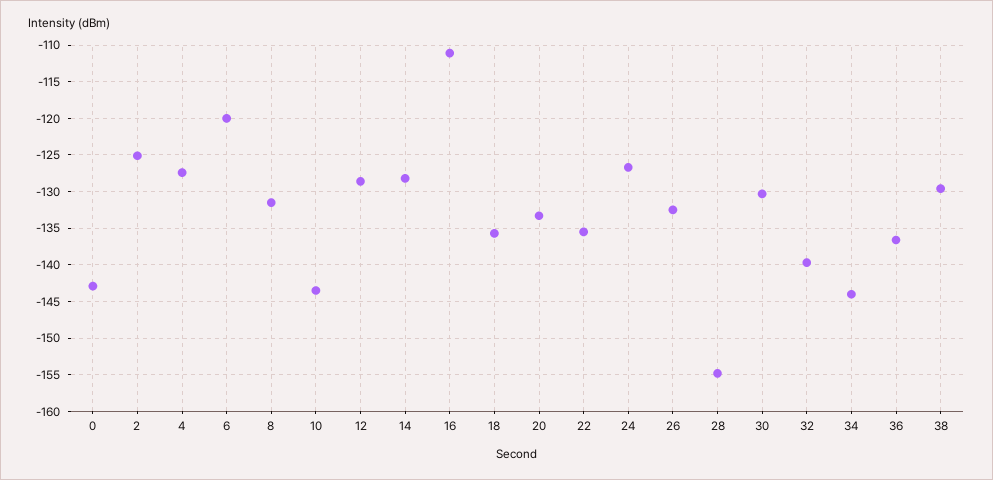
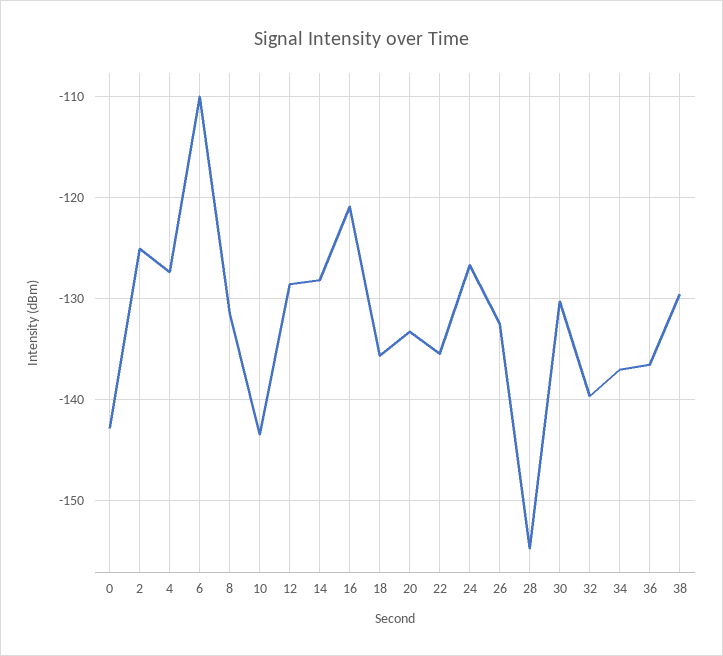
  {
    "0": -143,
    "2": -125,
    "4": -127,
-   "6": -120,
+   "6": -110,
    "8": -132,
    "10": -144,
    "12": -129,
    "14": -128,
-   "16": -111,
+   "16": -121,
    "18": -136,
    "20": -133,
    "22": -136,
    "24": -127,
    "26": -133,
    "28": -155,
    "30": -130,
    "32": -140,
-   "34": -144,
+   "34": -137,
    "36": -137,
    "38": -130
  }

